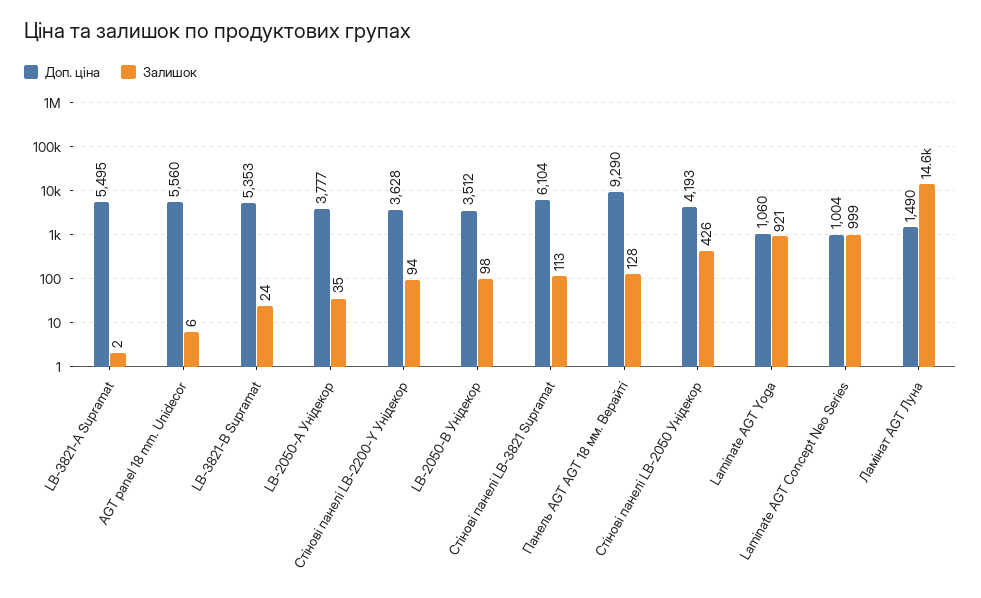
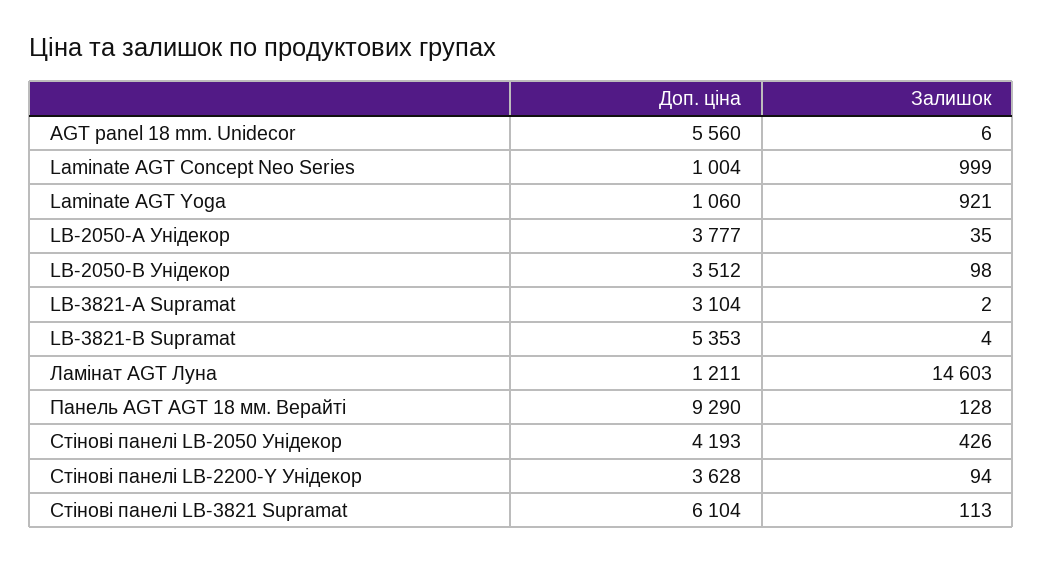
  {
    "Доп. ціна": {
-     "LB-3821-А Supramat": 5495,
+     "LB-3821-А Supramat": 3104,
      "AGT panel 18 mm. Unidecor": 5560,
      "LB-3821-В Supramat": 5353,
      "LB-2050-А Унідекор": 3777,
      "Стінові панелі LB-2200-Y Унідекор": 3628,
      "LB-2050-В Унідекор": 3512,
      "Стінові панелі LB-3821 Supramat": 6104,
      "Панель AGT AGT 18 мм. Верайті": 9290,
      "Стінові панелі LB-2050 Унідекор": 4193,
      "Laminate AGT Yoga": 1060,
      "Laminate AGT Concept Neo Series": 1004,
-     "Ламінат AGT Луна": 1490
+     "Ламінат AGT Луна": 1211
    },
    "Залишок": {
      "LB-3821-А Supramat": 2,
      "AGT panel 18 mm. Unidecor": 6,
-     "LB-3821-В Supramat": 24,
+     "LB-3821-В Supramat": 4,
      "LB-2050-А Унідекор": 35,
      "Стінові панелі LB-2200-Y Унідекор": 94,
      "LB-2050-В Унідекор": 98,
      "Стінові панелі LB-3821 Supramat": 113,
      "Панель AGT AGT 18 мм. Верайті": 128,
      "Стінові панелі LB-2050 Унідекор": 426,
      "Laminate AGT Yoga": 921,
      "Laminate AGT Concept Neo Series": 999,
      "Ламінат AGT Луна": 14603
    }
  }

